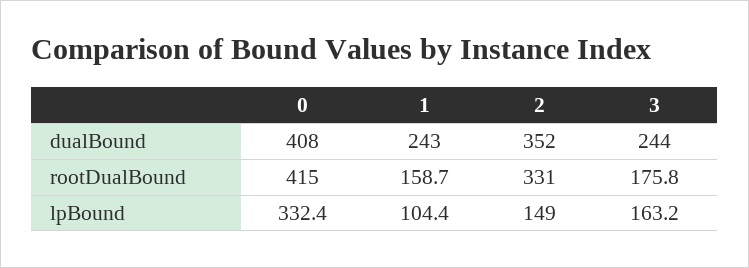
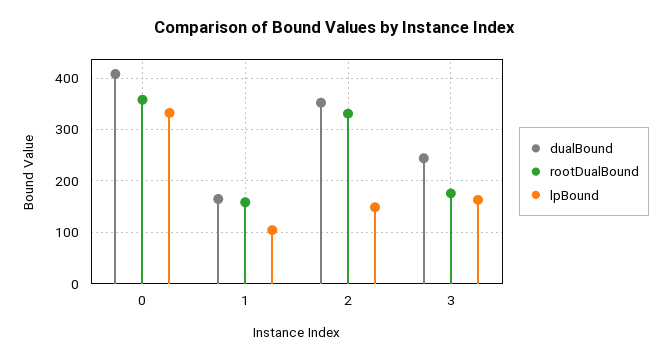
  {
    "dualBound": {
      "0": 408,
-     "1": 243,
+     "1": 160,
      "2": 352,
      "3": 244
    },
    "rootDualBound": {
-     "0": 415,
+     "0": 360,
      "1": 158.7,
      "2": 331,
      "3": 175.8
    },
    "lpBound": {
      "0": 332.4,
      "1": 104.4,
      "2": 149,
      "3": 163.2
    }
  }

